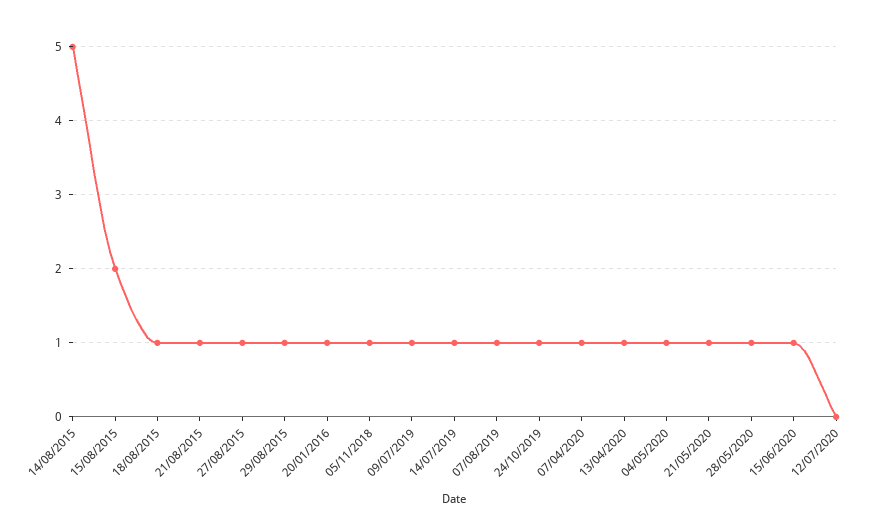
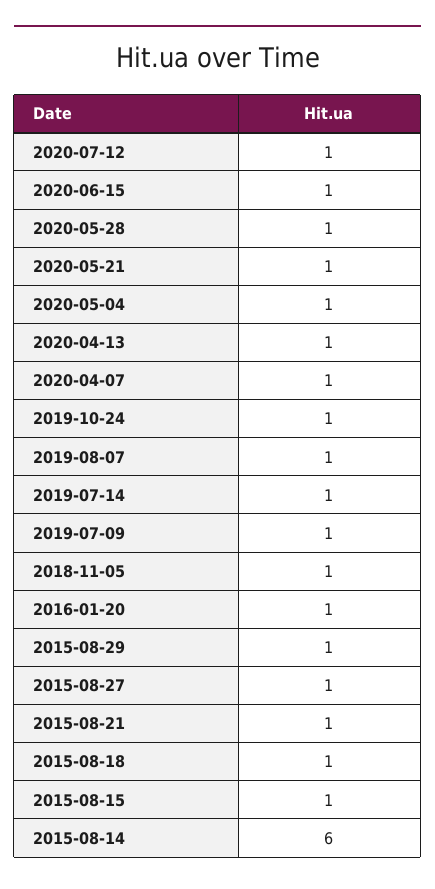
  {
-   "14/08/2015": 5,
+   "14/08/2015": 6,
-   "15/08/2015": 2,
+   "15/08/2015": 1,
    "18/08/2015": 1,
    "21/08/2015": 1,
    "27/08/2015": 1,
    "29/08/2015": 1,
    "20/01/2016": 1,
    "05/11/2018": 1,
    "09/07/2019": 1,
    "14/07/2019": 1,
    "07/08/2019": 1,
    "24/10/2019": 1,
    "07/04/2020": 1,
    "13/04/2020": 1,
    "04/05/2020": 1,
    "21/05/2020": 1,
    "28/05/2020": 1,
    "15/06/2020": 1,
-   "12/07/2020": 0
+   "12/07/2020": 1
  }

